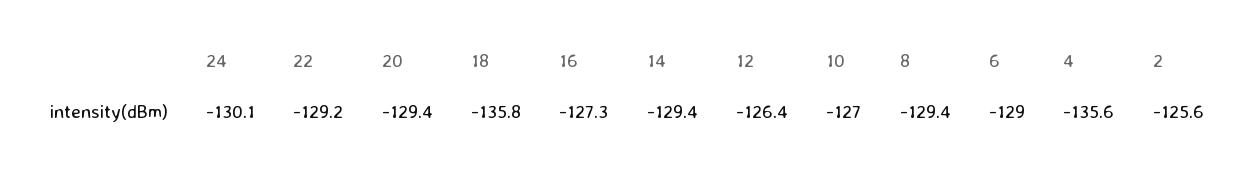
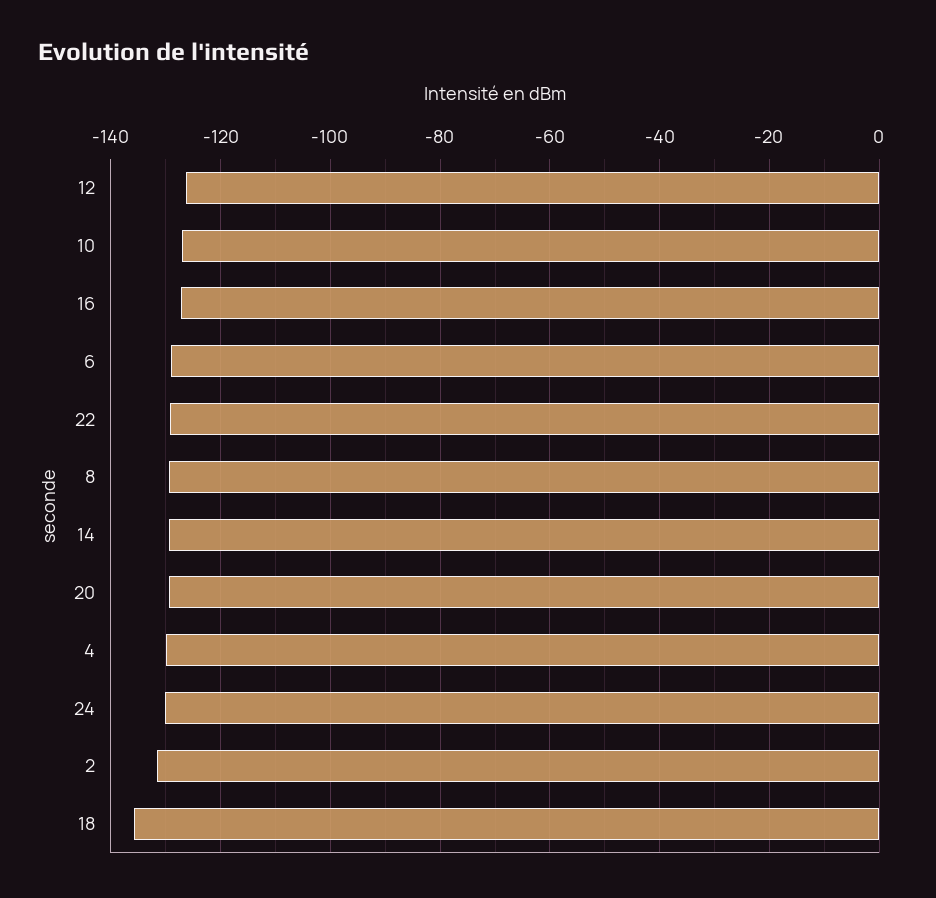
  {
    "24": -130.1,
    "22": -129.2,
    "20": -129.4,
    "18": -135.8,
    "16": -127.3,
    "14": -129.4,
    "12": -126.4,
    "10": -127,
    "8": -129.4,
    "6": -129,
-   "4": -135.6,
+   "4": -130,
-   "2": -125.6
+   "2": -132
  }

